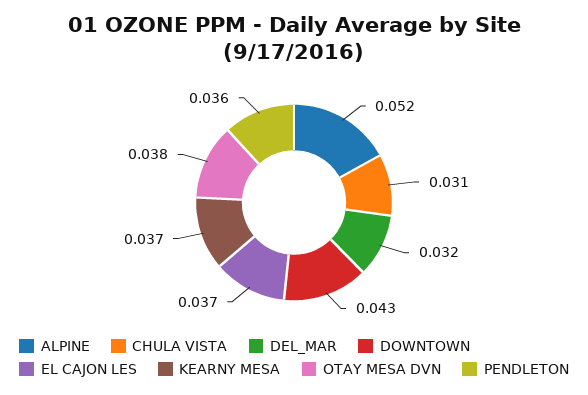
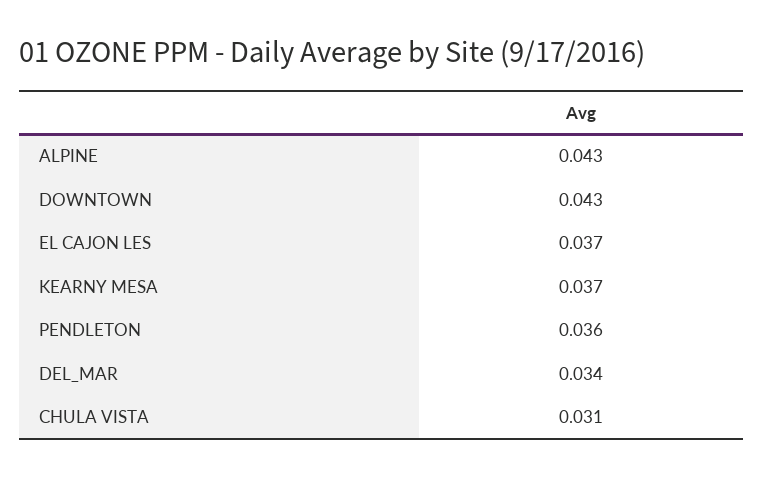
  {
-   "ALPINE": 0.052,
+   "ALPINE": 0.043,
    "CHULA VISTA": 0.031,
-   "DEL_MAR": 0.032,
+   "DEL_MAR": 0.034,
    "DOWNTOWN": 0.043,
    "EL CAJON LES": 0.037,
    "KEARNY MESA": 0.037,
-   "OTAY MESA DVN": 0.038,
    "PENDLETON": 0.036
  }

